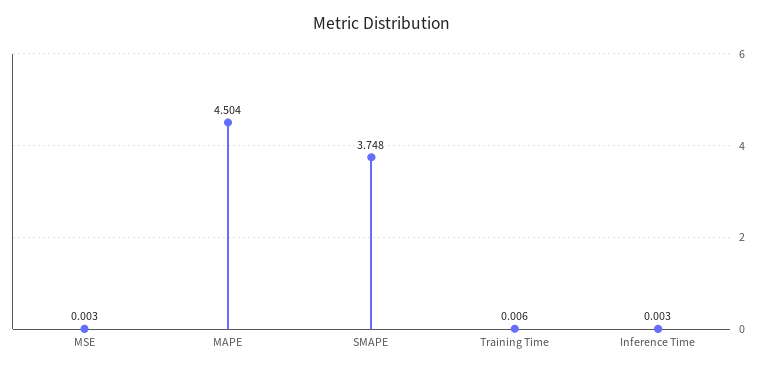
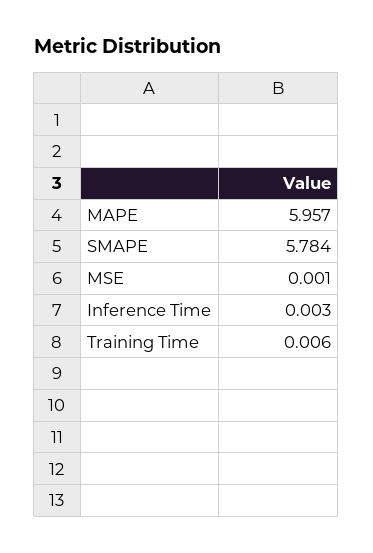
  {
-   "MSE": 0.003,
+   "MSE": 0.001,
-   "MAPE": 4.504,
+   "MAPE": 5.957,
-   "SMAPE": 3.748,
+   "SMAPE": 5.784,
    "Training Time": 0.006,
    "Inference Time": 0.003
  }

